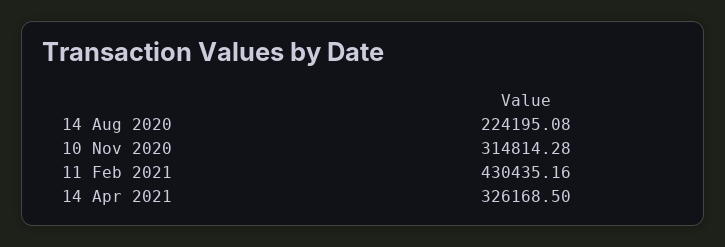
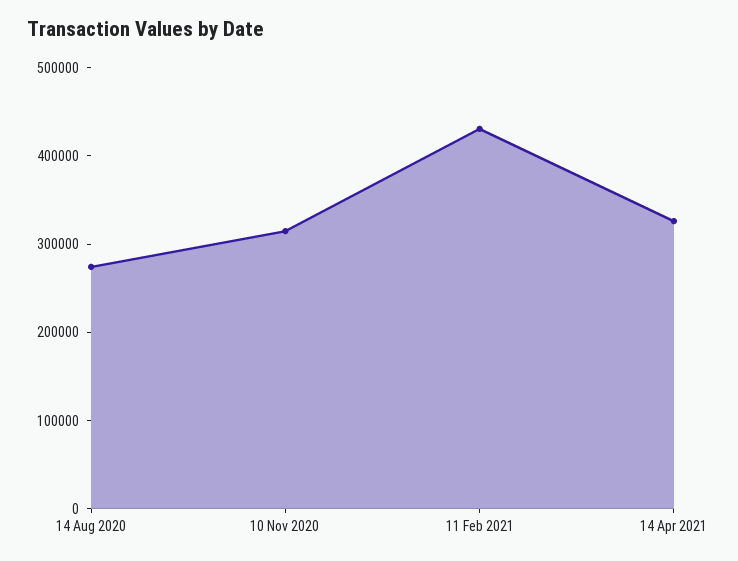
  {
-   "14 Aug 2020": 224195.08,
+   "14 Aug 2020": 280000,
    "10 Nov 2020": 314814.28,
    "11 Feb 2021": 430435.16,
    "14 Apr 2021": 326168.5
  }

